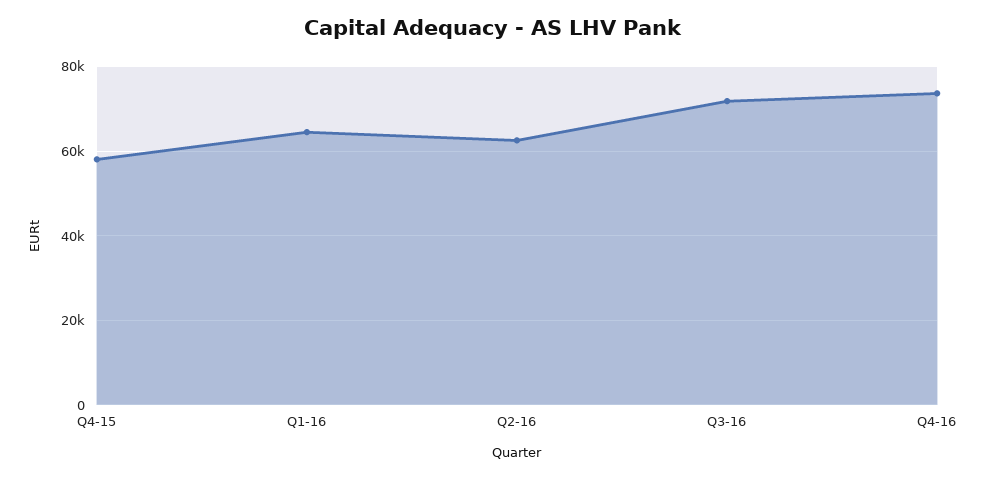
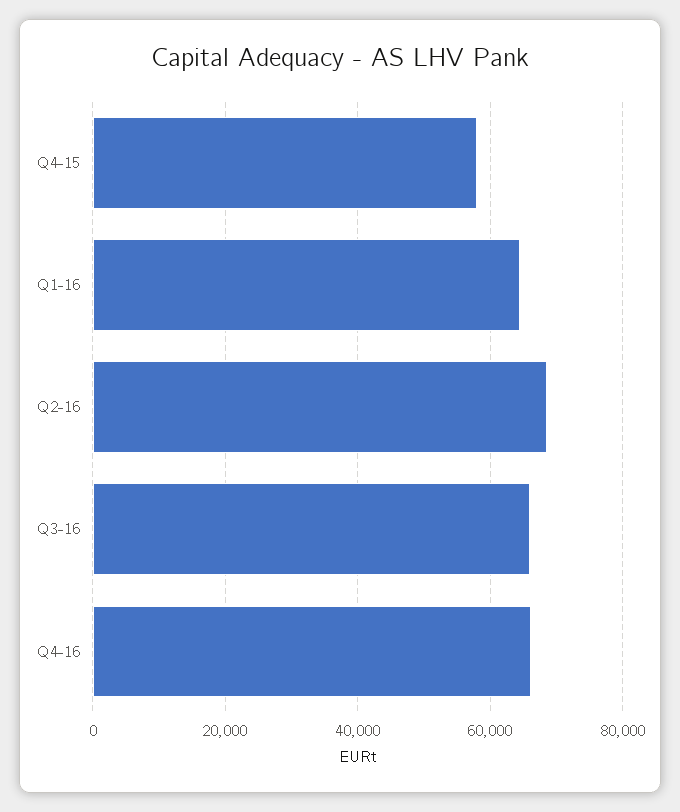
  {
    "Q4-15": 58000,
    "Q1-16": 64000,
-   "Q2-16": 62000,
+   "Q2-16": 68000,
-   "Q3-16": 72000,
+   "Q3-16": 66000,
-   "Q4-16": 74000
+   "Q4-16": 66000
  }

